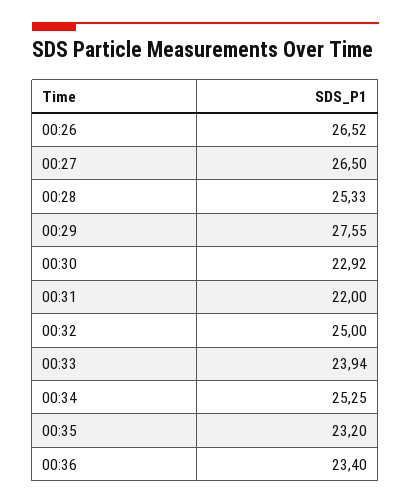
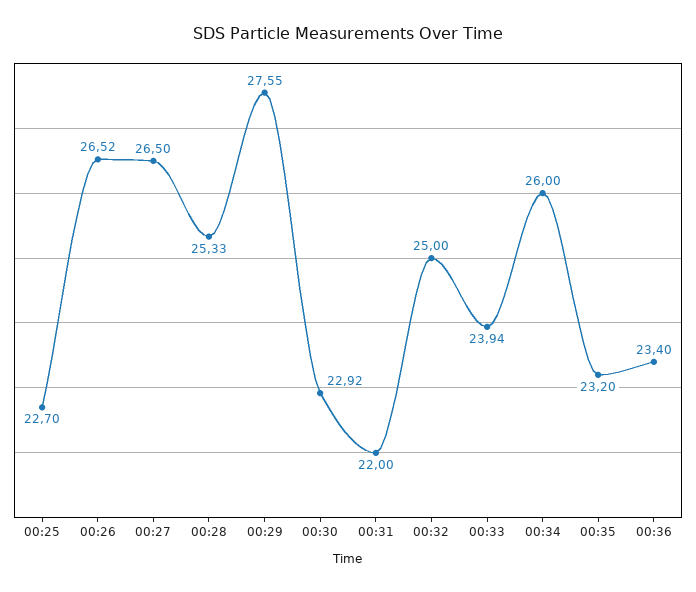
  {
    "00:26": 26.52,
    "00:27": 26.5,
    "00:28": 25.33,
    "00:29": 27.55,
    "00:30": 22.92,
    "00:31": 22,
    "00:32": 25,
    "00:33": 23.94,
-   "00:34": 25.25,
+   "00:34": 26,
    "00:35": 23.2,
-   "00:36": 23.4
+   "00:36": 23.4,
+   "00:25": 22.7
  }

